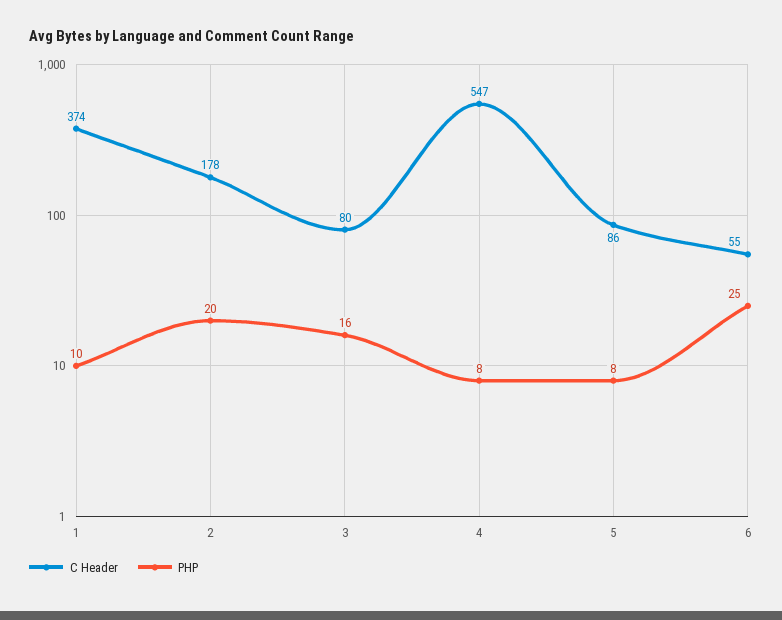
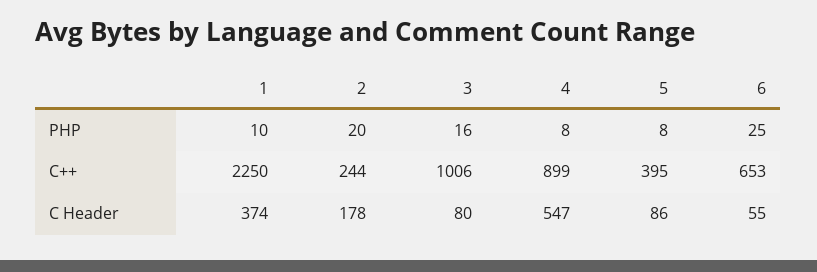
  {
    "C Header": {
      "1": 374,
      "2": 178,
      "3": 80,
      "4": 547,
      "5": 86,
      "6": 55
    },
    "PHP": {
      "1": 10,
      "2": 20,
      "3": 16,
      "4": 8,
      "5": 8,
      "6": 25
-   }
+   },
+   "C++": {
+     "1": 2250,
+     "2": 244,
+     "3": 1006,
+     "4": 899,
+     "5": 395,
+     "6": 653
+   }
  }

